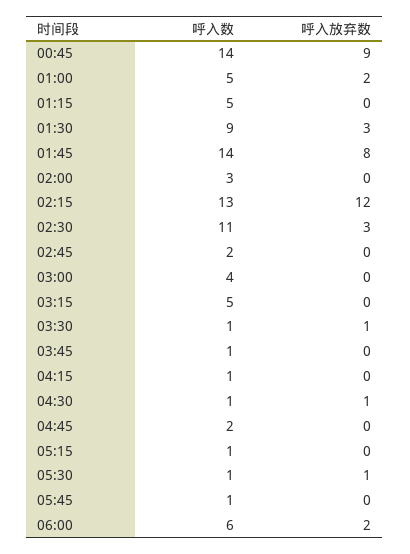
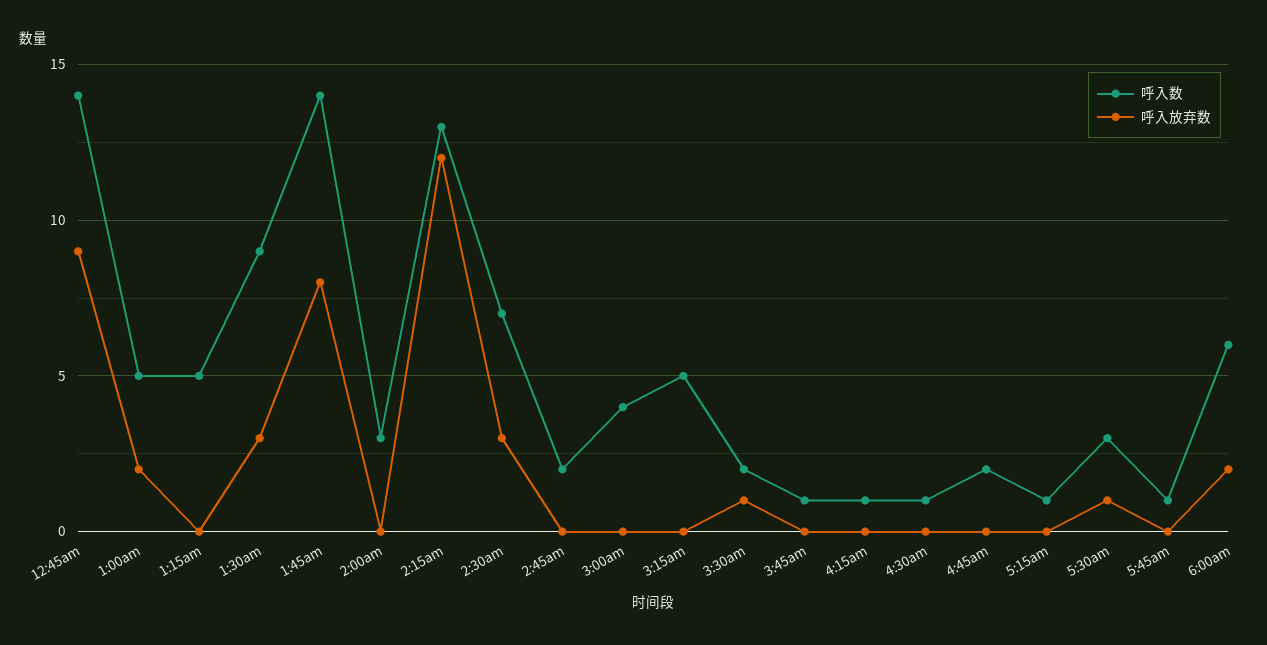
  {
    "呼入数": {
      "00:45": 14,
      "01:00": 5,
      "01:15": 5,
      "01:30": 9,
      "01:45": 14,
      "02:00": 3,
      "02:15": 13,
-     "02:30": 11,
+     "02:30": 7,
      "02:45": 2,
      "03:00": 4,
      "03:15": 5,
-     "03:30": 1,
+     "03:30": 2,
      "03:45": 1,
      "04:15": 1,
      "04:30": 1,
      "04:45": 2,
      "05:15": 1,
-     "05:30": 1,
+     "05:30": 3,
      "05:45": 1,
      "06:00": 6
    },
    "呼入放弃数": {
      "00:45": 9,
      "01:00": 2,
      "01:15": 0,
      "01:30": 3,
      "01:45": 8,
      "02:00": 0,
      "02:15": 12,
      "02:30": 3,
      "02:45": 0,
      "03:00": 0,
      "03:15": 0,
      "03:30": 1,
      "03:45": 0,
      "04:15": 0,
-     "04:30": 1,
+     "04:30": 0,
      "04:45": 0,
      "05:15": 0,
      "05:30": 1,
      "05:45": 0,
      "06:00": 2
    }
  }

